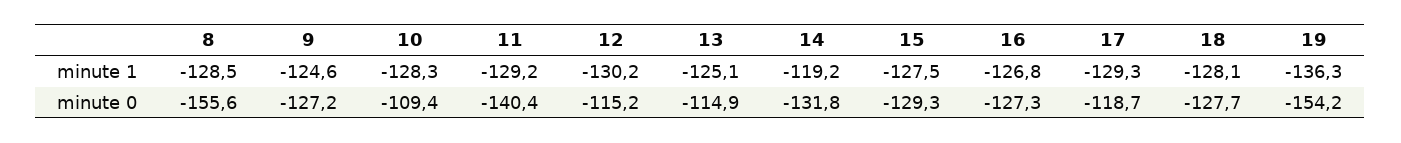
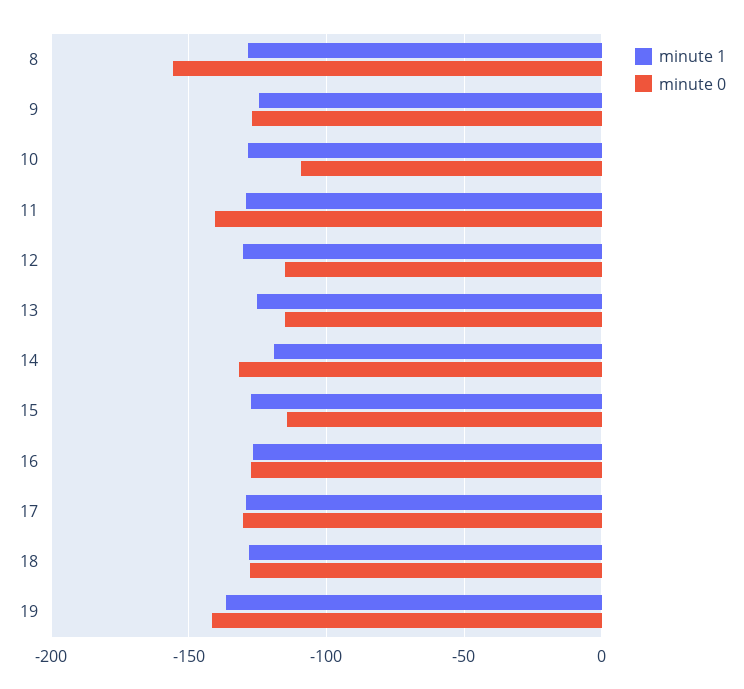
  {
    "minute 1": {
      "8": -128.5,
      "9": -124.6,
      "10": -128.3,
      "11": -129.2,
      "12": -130.2,
      "13": -125.1,
      "14": -119.2,
      "15": -127.5,
      "16": -126.8,
      "17": -129.3,
      "18": -128.1,
      "19": -136.3
    },
    "minute 0": {
      "8": -155.6,
      "9": -127.2,
      "10": -109.4,
      "11": -140.4,
      "12": -115.2,
      "13": -114.9,
      "14": -131.8,
-     "15": -129.3,
+     "15": -115,
      "16": -127.3,
-     "17": -118.7,
+     "17": -130,
      "18": -127.7,
-     "19": -154.2
+     "19": -140
    }
  }

